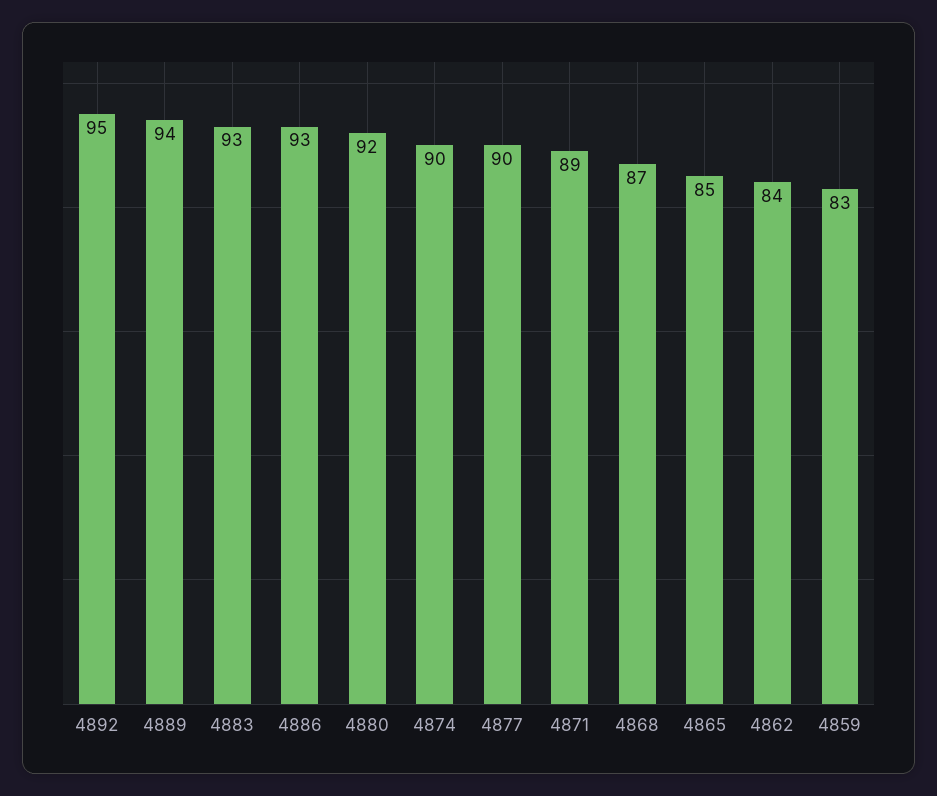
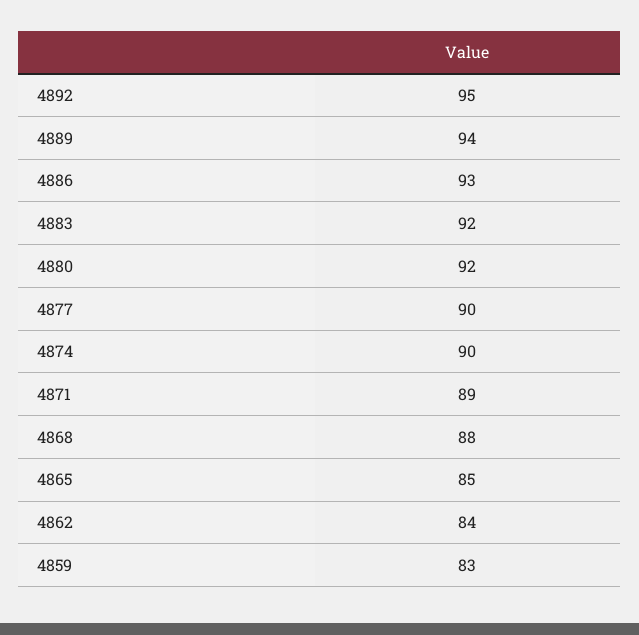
  {
    "4892": 95,
    "4889": 94,
-   "4883": 93,
+   "4883": 92,
    "4886": 93,
    "4880": 92,
    "4874": 90,
    "4877": 90,
    "4871": 89,
-   "4868": 87,
+   "4868": 88,
    "4865": 85,
    "4862": 84,
    "4859": 83
  }

